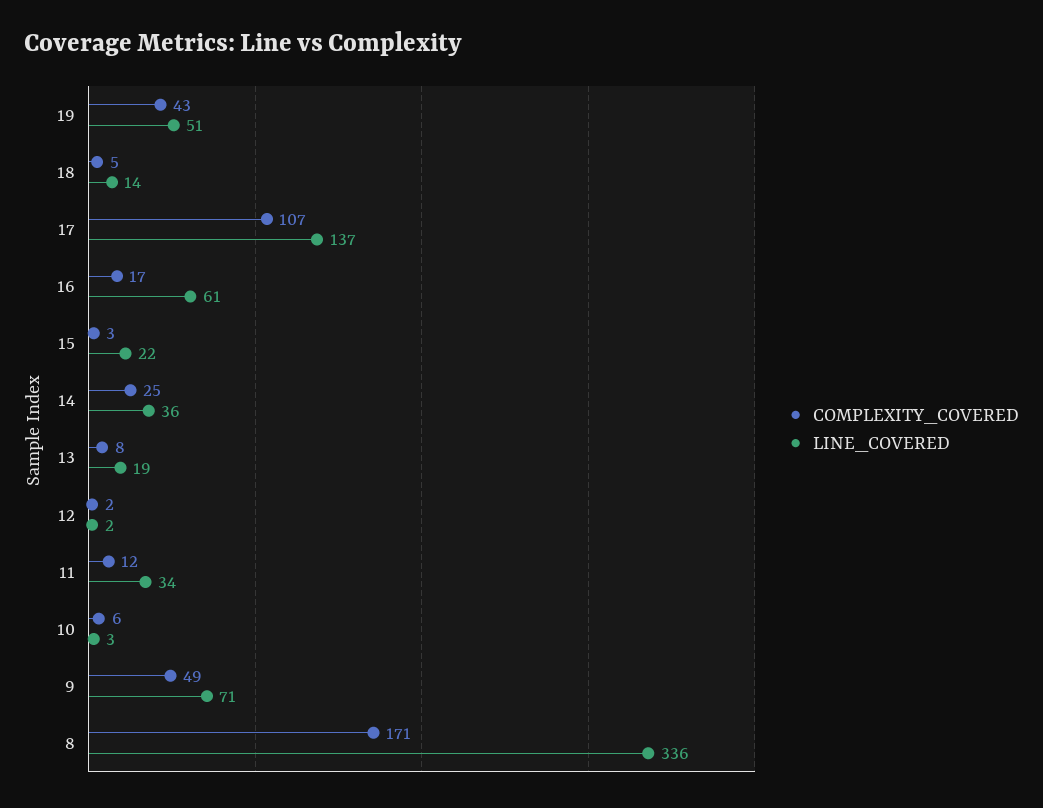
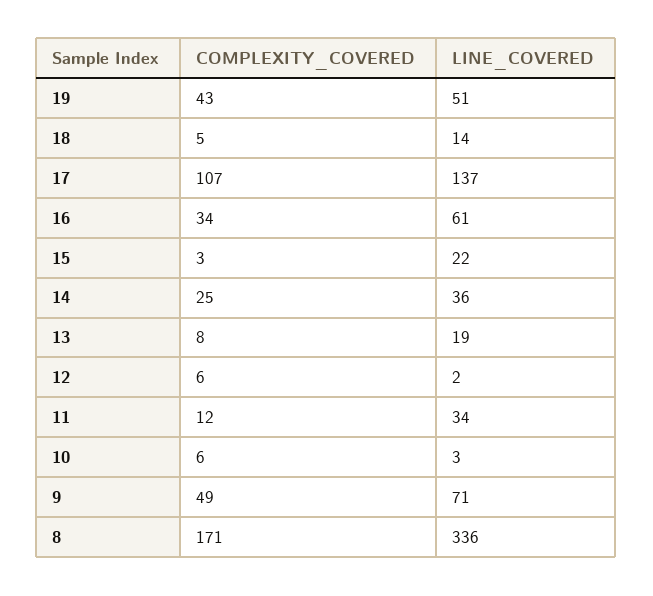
  {
    "COMPLEXITY_COVERED": {
      "19": 43,
      "18": 5,
      "17": 107,
-     "16": 17,
+     "16": 34,
      "15": 3,
      "14": 25,
      "13": 8,
-     "12": 2,
+     "12": 6,
      "11": 12,
      "10": 6,
      "9": 49,
      "8": 171
    },
    "LINE_COVERED": {
      "19": 51,
      "18": 14,
      "17": 137,
      "16": 61,
      "15": 22,
      "14": 36,
      "13": 19,
      "12": 2,
      "11": 34,
      "10": 3,
      "9": 71,
      "8": 336
    }
  }

